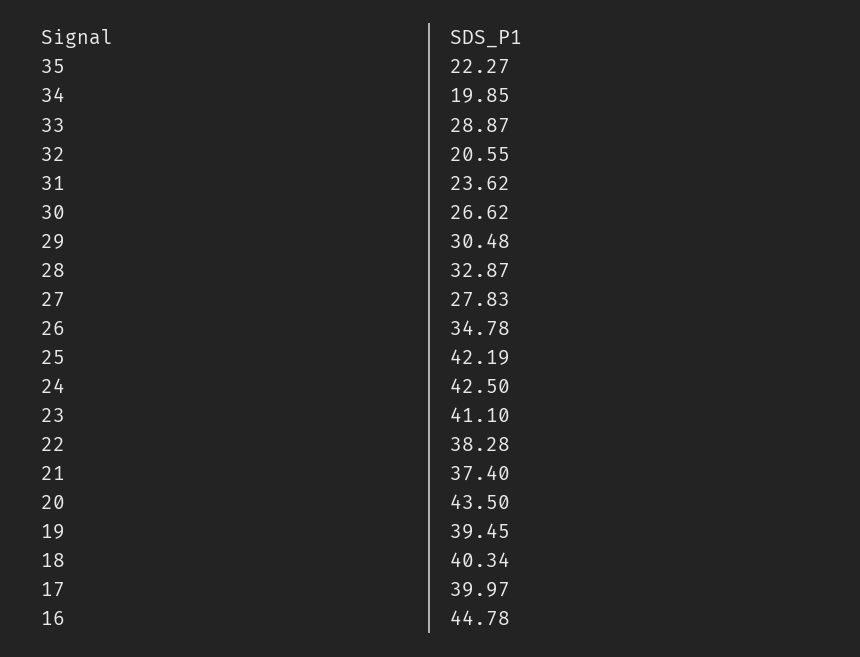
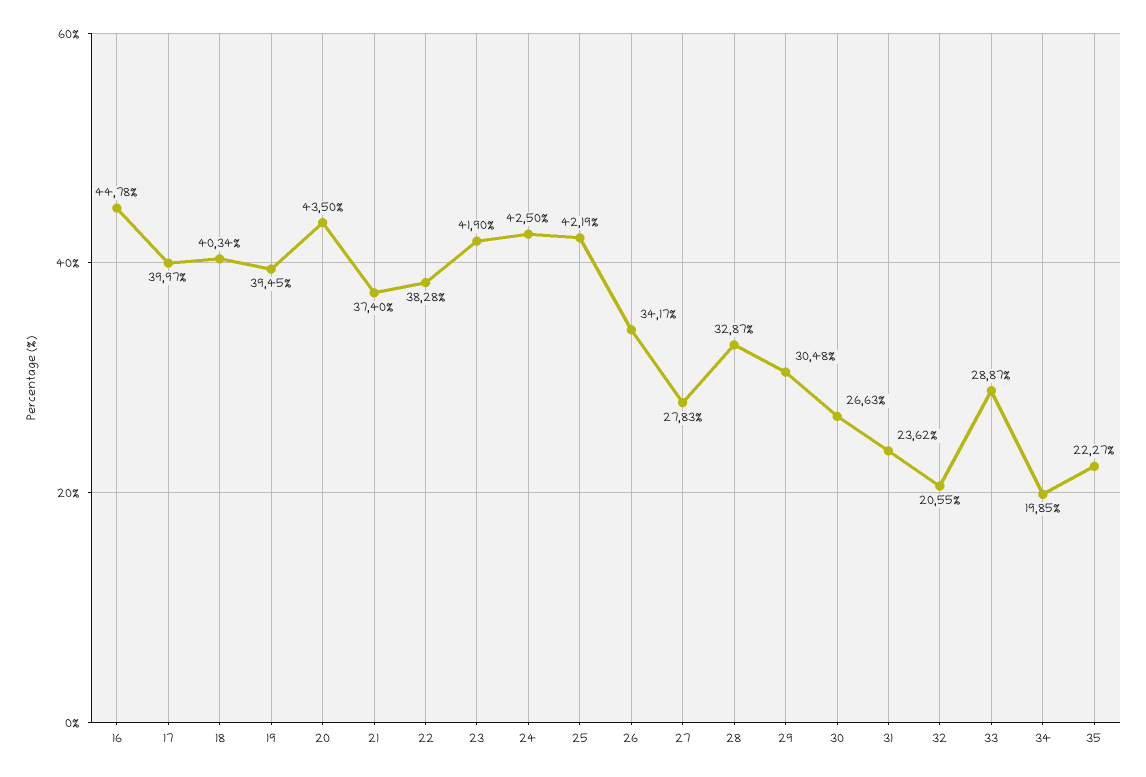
  {
    "35": 22.27,
    "34": 19.85,
    "33": 28.87,
    "32": 20.55,
    "31": 23.62,
-   "30": 26.62,
+   "30": 26.63,
    "29": 30.48,
    "28": 32.87,
    "27": 27.83,
-   "26": 34.78,
+   "26": 34.17,
    "25": 42.19,
    "24": 42.5,
-   "23": 41.1,
+   "23": 41.9,
    "22": 38.28,
    "21": 37.4,
    "20": 43.5,
    "19": 39.45,
    "18": 40.34,
    "17": 39.97,
    "16": 44.78
  }

